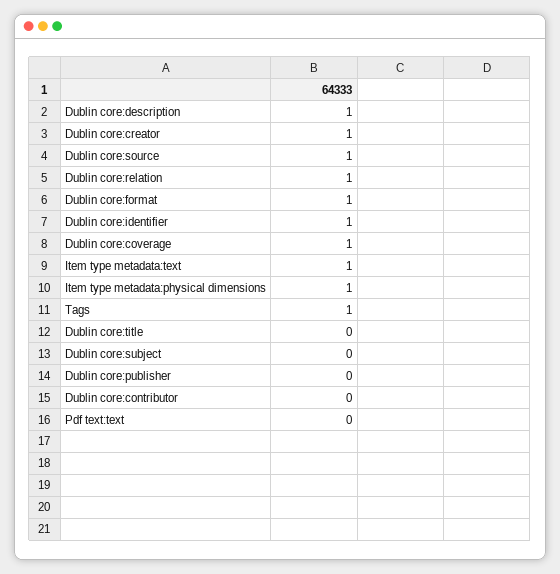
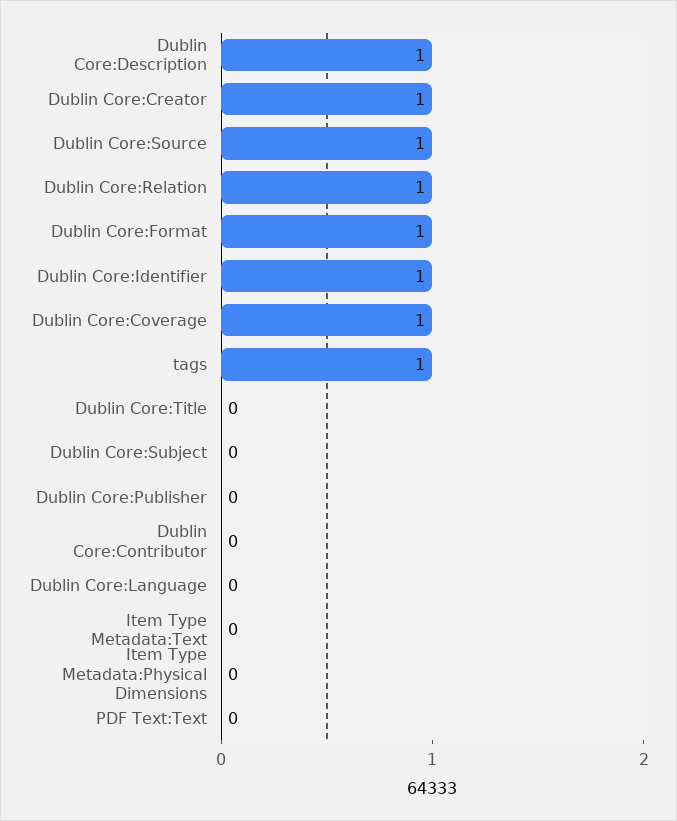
  {
    "Dublin core:description": 1,
    "Dublin core:creator": 1,
    "Dublin core:source": 1,
    "Dublin core:relation": 1,
    "Dublin core:format": 1,
    "Dublin core:identifier": 1,
    "Dublin core:coverage": 1,
-   "Item type metadata:text": 1,
+   "Item type metadata:text": 0,
-   "Item type metadata:physical dimensions": 1,
+   "Item type metadata:physical dimensions": 0,
    "Tags": 1,
    "Dublin core:title": 0,
    "Dublin core:subject": 0,
    "Dublin core:publisher": 0,
    "Dublin core:contributor": 0,
-   "Pdf text:text": 0
+   "Pdf text:text": 0,
+   "Dublin Core:Language": 0
  }

